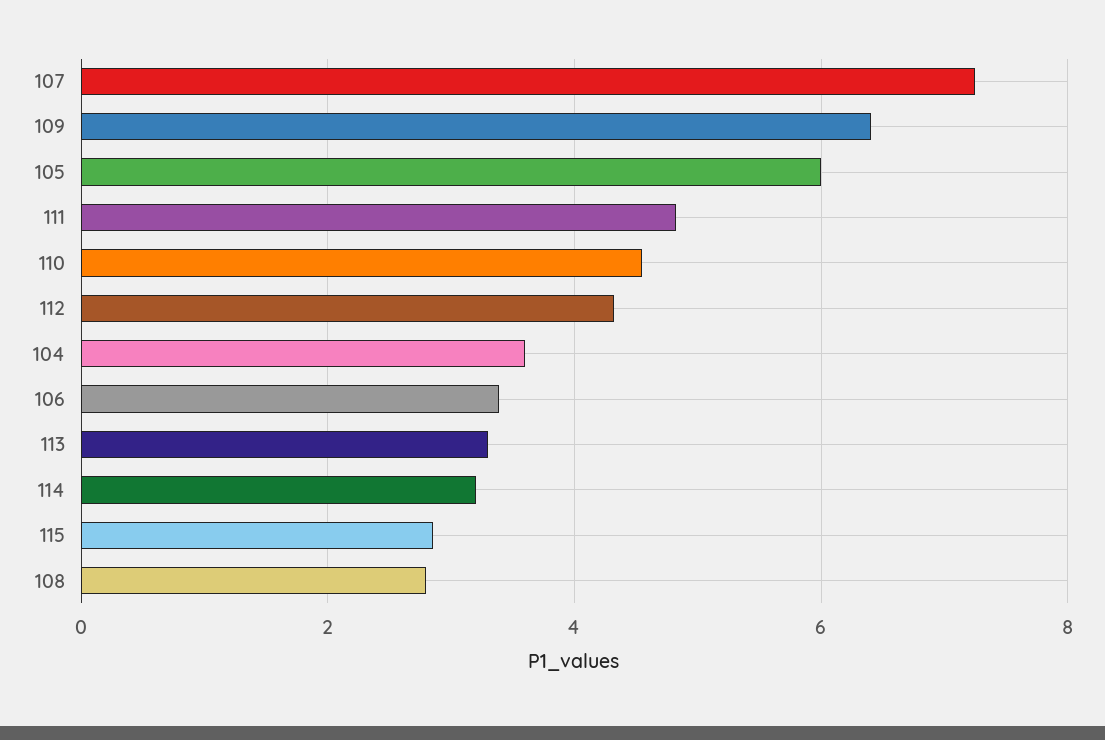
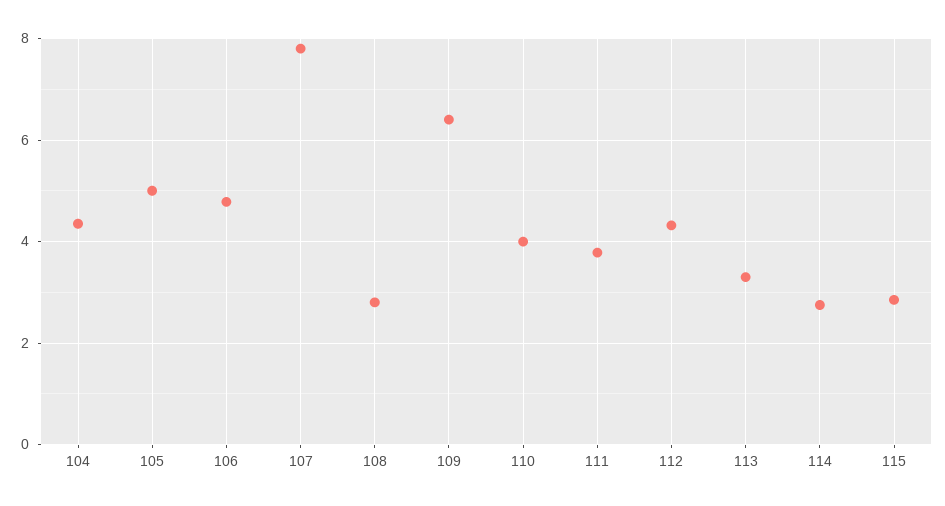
  {
-   "107": 7.2,
+   "107": 7.8,
    "109": 6.4,
-   "105": 6,
+   "105": 5,
-   "111": 4.8,
+   "111": 3.8,
-   "110": 4.6,
+   "110": 4,
    "112": 4.4,
-   "104": 3.6,
+   "104": 4.4,
-   "106": 3.4,
+   "106": 4.8,
    "113": 3.4,
-   "114": 3.2,
+   "114": 2.8,
    "115": 2.8,
    "108": 2.8
  }

